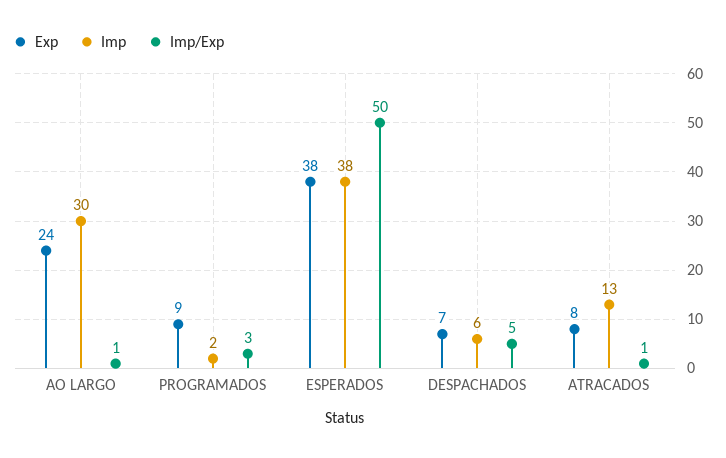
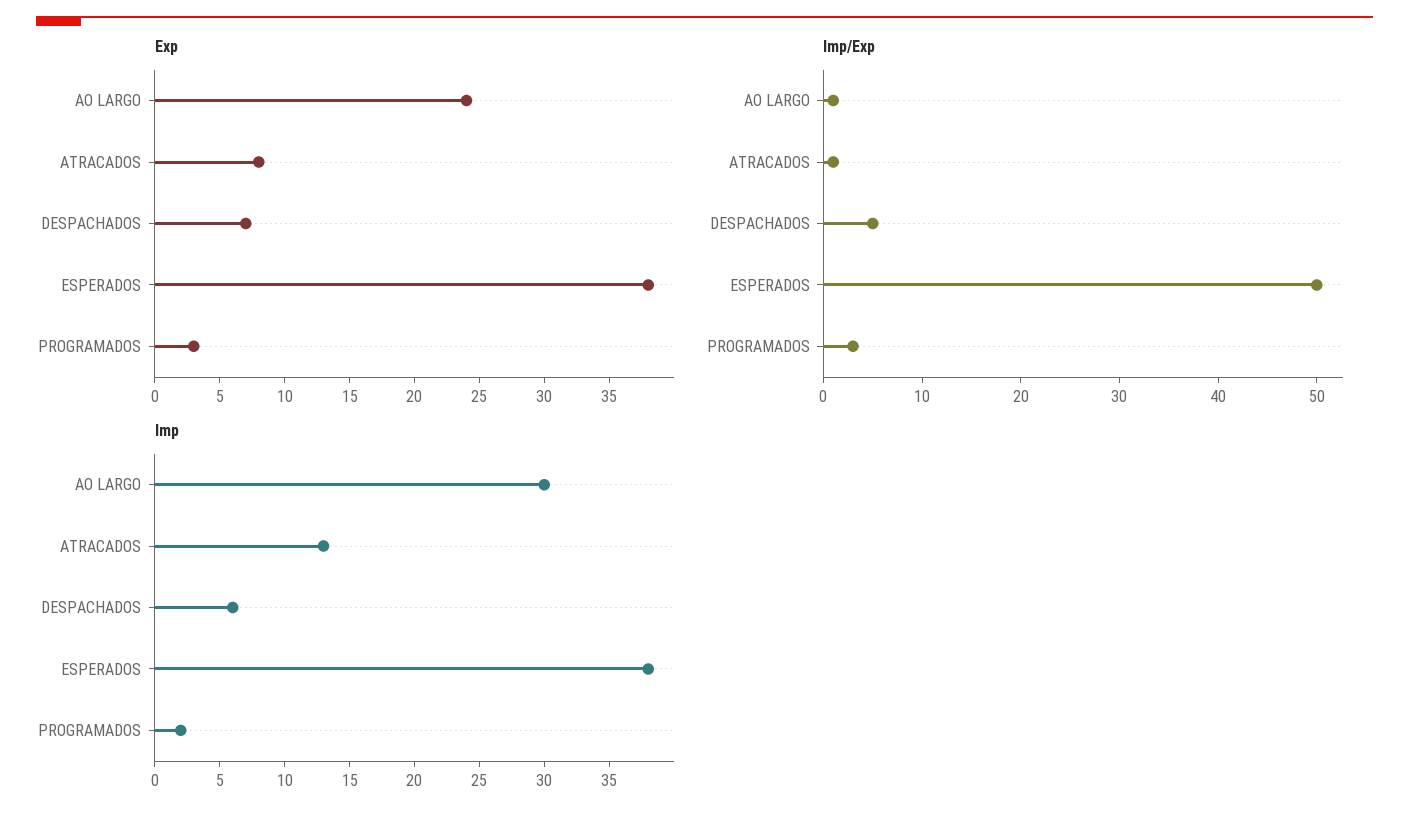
  {
    "Exp": {
      "AO LARGO": 24,
-     "PROGRAMADOS": 9,
+     "PROGRAMADOS": 3,
      "ESPERADOS": 38,
      "DESPACHADOS": 7,
      "ATRACADOS": 8
    },
    "Imp": {
      "AO LARGO": 30,
      "PROGRAMADOS": 2,
      "ESPERADOS": 38,
      "DESPACHADOS": 6,
      "ATRACADOS": 13
    },
    "Imp/Exp": {
      "AO LARGO": 1,
      "PROGRAMADOS": 3,
      "ESPERADOS": 50,
      "DESPACHADOS": 5,
      "ATRACADOS": 1
    }
  }

